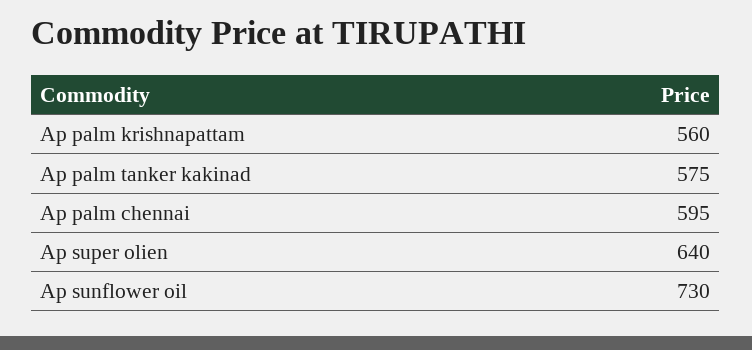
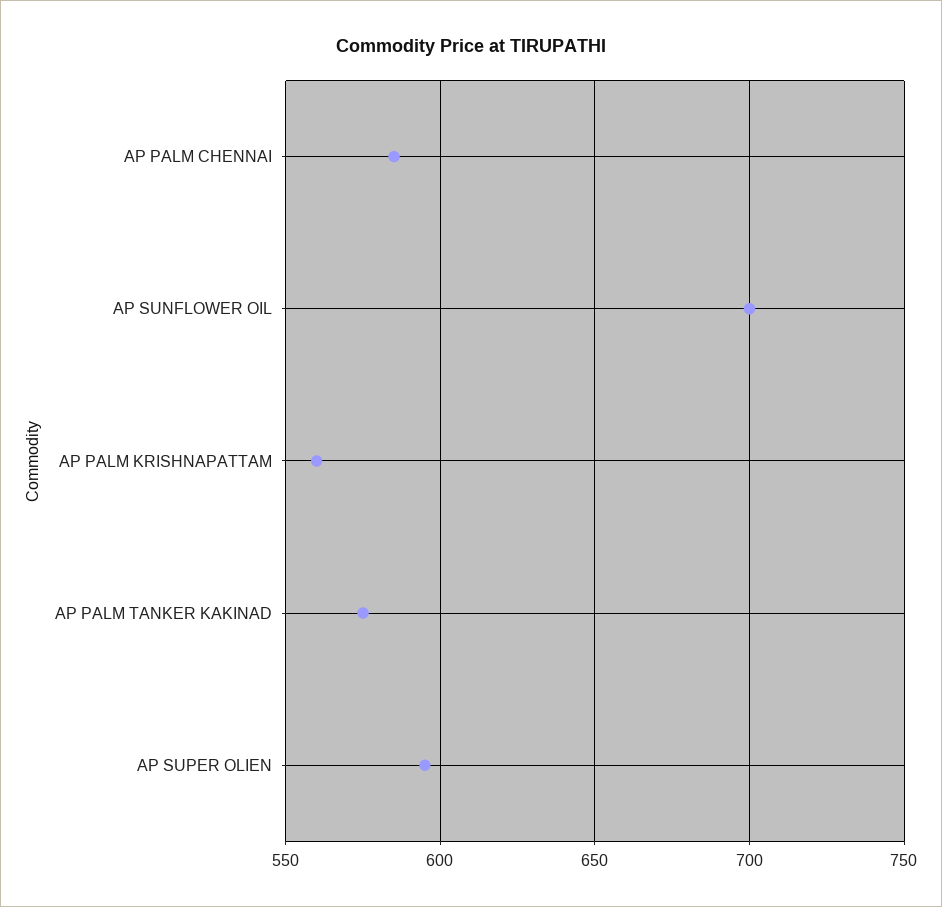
  {
    "Ap palm krishnapattam": 560,
    "Ap palm tanker kakinad": 575,
-   "Ap palm chennai": 595,
+   "Ap palm chennai": 585,
-   "Ap super olien": 640,
+   "Ap super olien": 595,
-   "Ap sunflower oil": 730
+   "Ap sunflower oil": 700
  }

